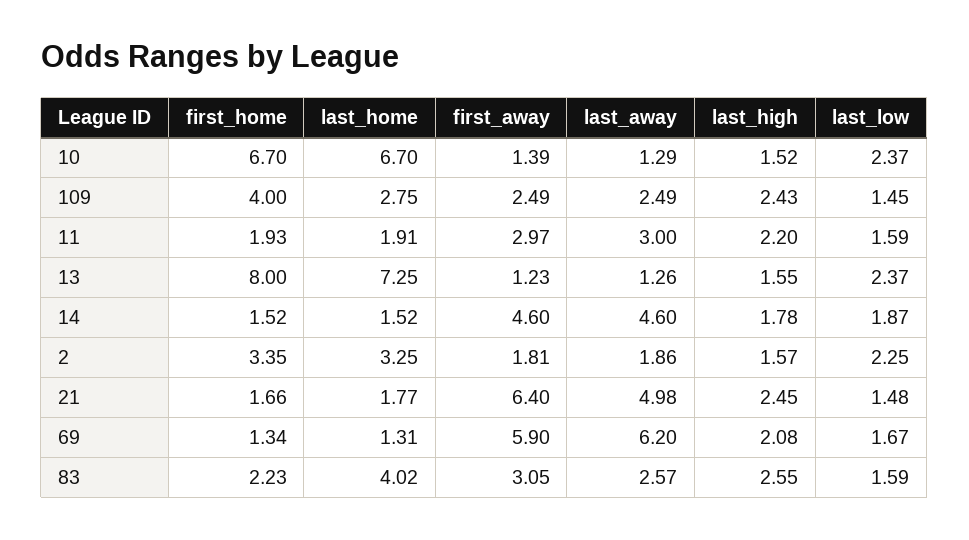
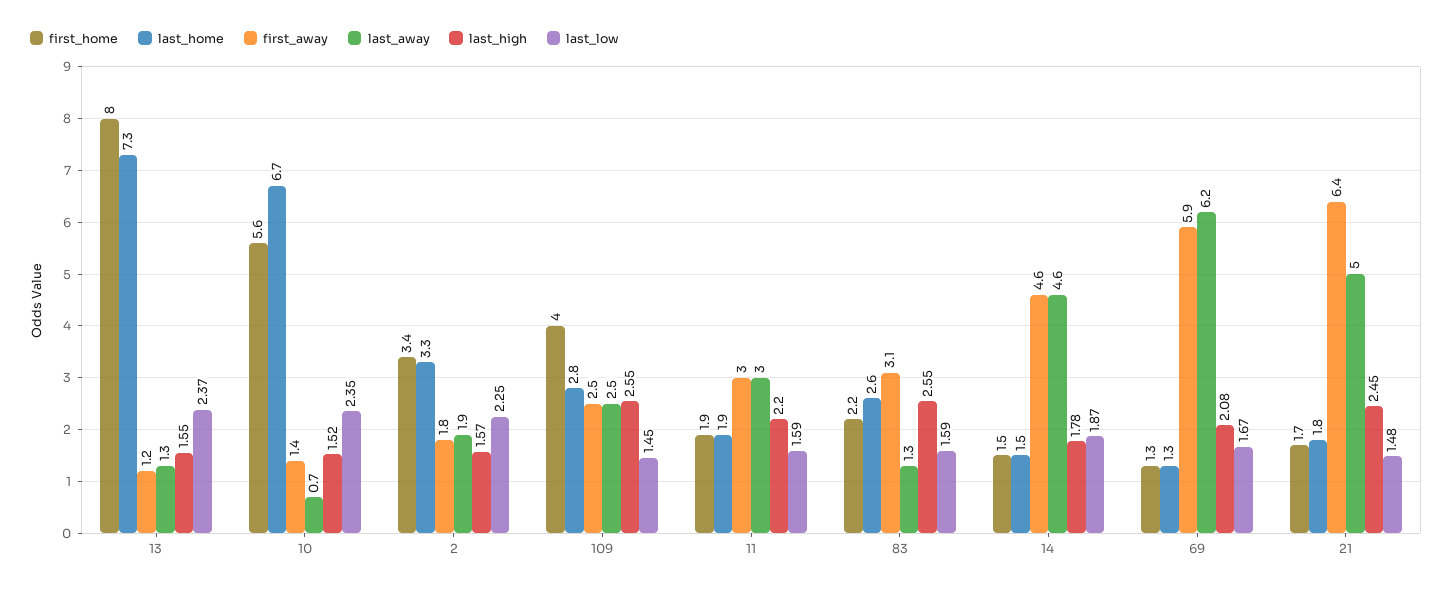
  {
    "first_home": {
-     "10": 6.7,
+     "10": 5.6,
      "109": 4,
      "11": 1.93,
      "13": 8,
      "14": 1.52,
      "2": 3.35,
      "21": 1.66,
      "69": 1.34,
      "83": 2.23
    },
    "last_home": {
      "10": 6.7,
      "109": 2.75,
      "11": 1.91,
      "13": 7.25,
      "14": 1.52,
      "2": 3.25,
      "21": 1.77,
      "69": 1.31,
-     "83": 4.02
+     "83": 2.6
    },
    "first_away": {
      "10": 1.39,
      "109": 2.49,
      "11": 2.97,
      "13": 1.23,
      "14": 4.6,
      "2": 1.81,
      "21": 6.4,
      "69": 5.9,
      "83": 3.05
    },
    "last_away": {
-     "10": 1.29,
+     "10": 0.7,
      "109": 2.49,
      "11": 3,
      "13": 1.26,
      "14": 4.6,
      "2": 1.86,
      "21": 4.98,
      "69": 6.2,
-     "83": 2.57
+     "83": 1.3
    },
    "last_high": {
      "10": 1.52,
-     "109": 2.43,
+     "109": 2.55,
      "11": 2.2,
      "13": 1.55,
      "14": 1.78,
      "2": 1.57,
      "21": 2.45,
      "69": 2.08,
      "83": 2.55
    },
    "last_low": {
-     "10": 2.37,
+     "10": 2.35,
      "109": 1.45,
      "11": 1.59,
      "13": 2.37,
      "14": 1.87,
      "2": 2.25,
      "21": 1.48,
      "69": 1.67,
      "83": 1.59
    }
  }

